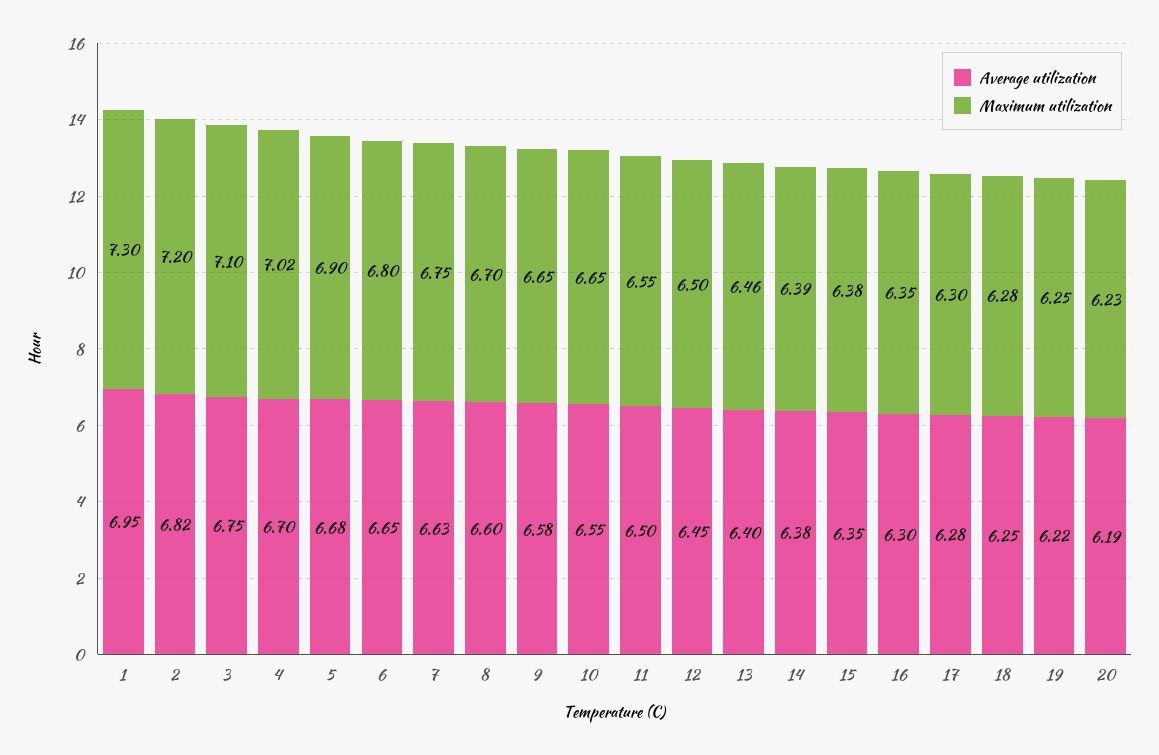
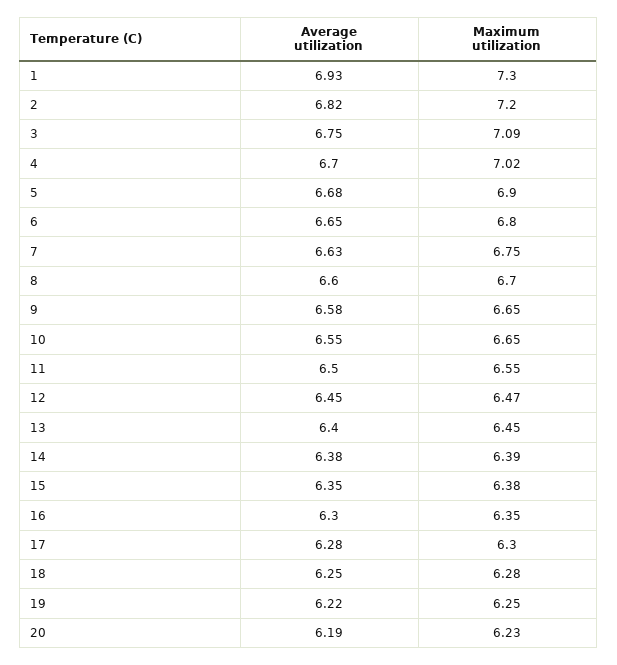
  {
    "Average utilization": {
-     "1": 6.95,
+     "1": 6.93,
      "2": 6.82,
      "3": 6.75,
      "4": 6.7,
      "5": 6.68,
      "6": 6.65,
      "7": 6.63,
      "8": 6.6,
      "9": 6.58,
      "10": 6.55,
      "11": 6.5,
      "12": 6.45,
      "13": 6.4,
      "14": 6.38,
      "15": 6.35,
      "16": 6.3,
      "17": 6.28,
      "18": 6.25,
      "19": 6.22,
      "20": 6.19
    },
    "Maximum utilization": {
      "1": 7.3,
      "2": 7.2,
-     "3": 7.1,
+     "3": 7.09,
      "4": 7.02,
      "5": 6.9,
      "6": 6.8,
      "7": 6.75,
      "8": 6.7,
      "9": 6.65,
      "10": 6.65,
      "11": 6.55,
-     "12": 6.5,
+     "12": 6.47,
-     "13": 6.46,
+     "13": 6.45,
      "14": 6.39,
      "15": 6.38,
      "16": 6.35,
      "17": 6.3,
      "18": 6.28,
      "19": 6.25,
      "20": 6.23
    }
  }

